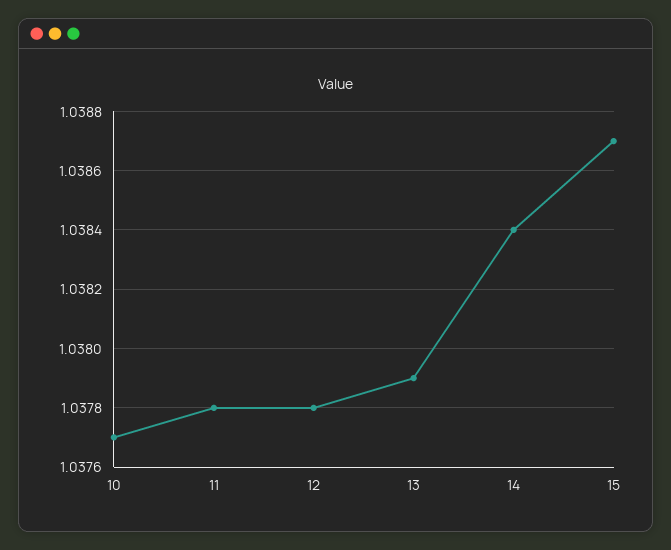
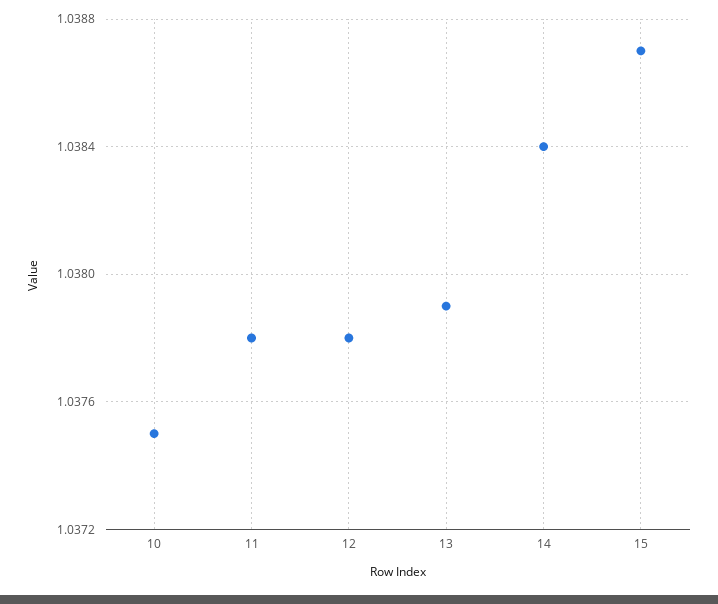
  {
-   "10": 1.0377,
+   "10": 1.0375,
    "11": 1.0378,
    "12": 1.0378,
    "13": 1.0379,
    "14": 1.0384,
    "15": 1.0387
  }

